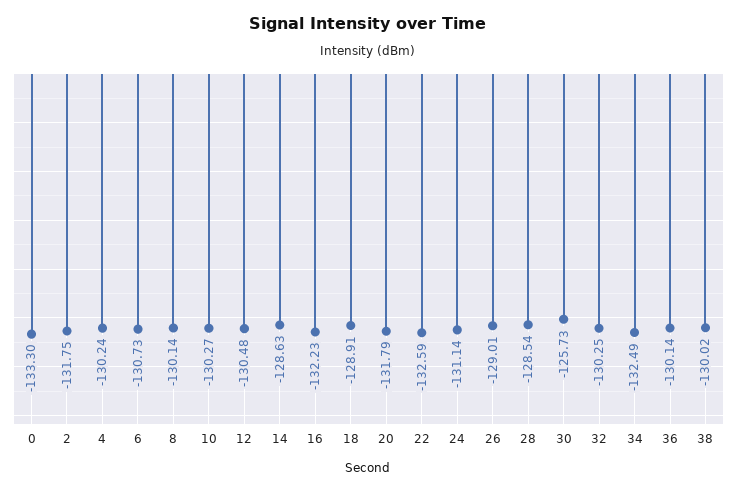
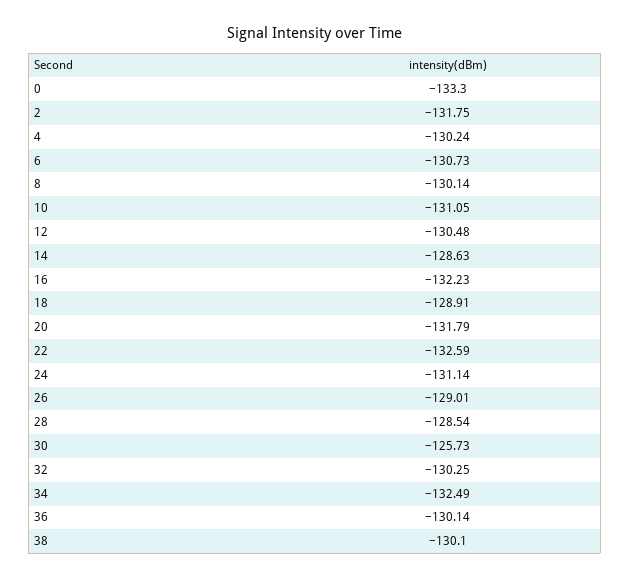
  {
    "0": -133.3,
    "2": -131.75,
    "4": -130.24,
    "6": -130.73,
    "8": -130.14,
-   "10": -130.27,
+   "10": -131.05,
    "12": -130.48,
    "14": -128.63,
    "16": -132.23,
    "18": -128.91,
    "20": -131.79,
    "22": -132.59,
    "24": -131.14,
    "26": -129.01,
    "28": -128.54,
    "30": -125.73,
    "32": -130.25,
    "34": -132.49,
    "36": -130.14,
-   "38": -130.02
+   "38": -130.1
  }

